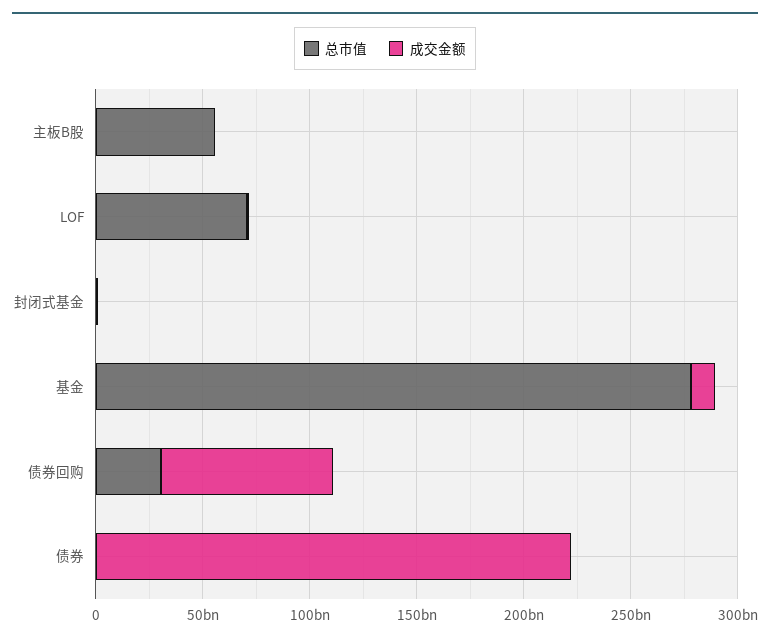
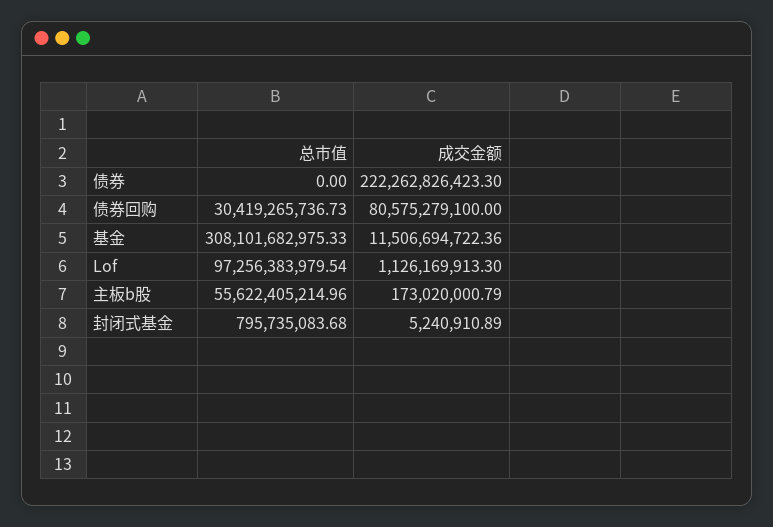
  {
    "总市值": {
      "主板B股": 55622405214.96,
-     "LOF": 70000000000,
+     "LOF": 97256383979.54,
      "封闭式基金": 795735083.68,
-     "基金": 280000000000,
+     "基金": 308101682975.33,
      "债券回购": 30419265736.73,
      "债券": 0
    },
    "成交金额": {
      "主板B股": 173020000.79,
      "LOF": 1126169913.3,
      "封闭式基金": 5240910.89,
      "基金": 11506694722.36,
      "债券回购": 80575279100,
      "债券": 222262826423.3
    }
  }

